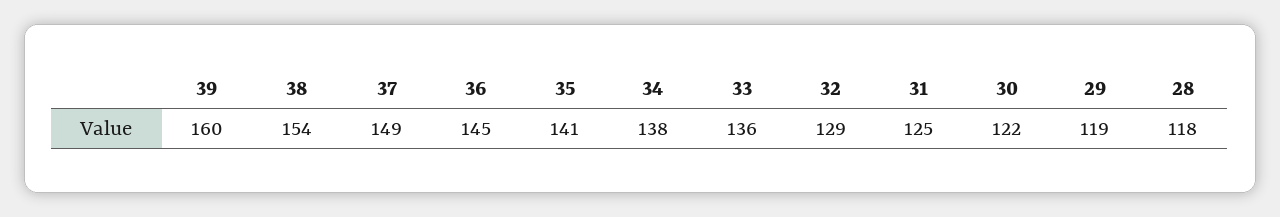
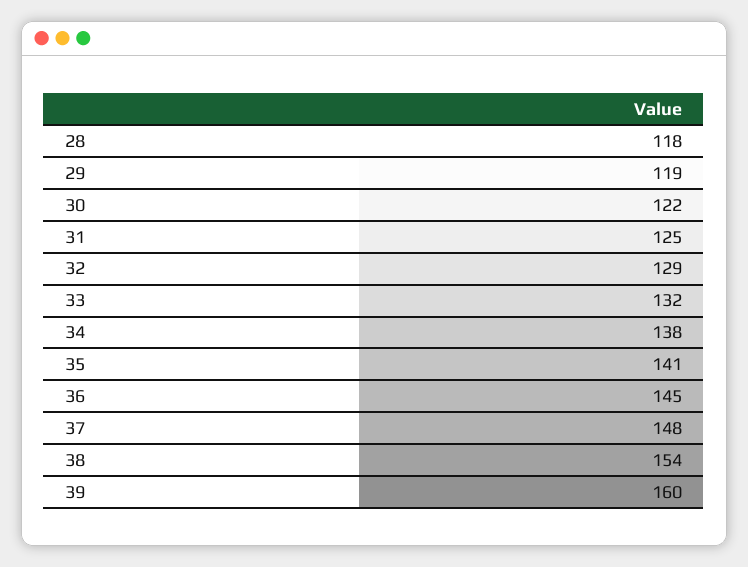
  {
    "39": 160,
    "38": 154,
-   "37": 149,
+   "37": 148,
    "36": 145,
    "35": 141,
    "34": 138,
-   "33": 136,
+   "33": 132,
    "32": 129,
    "31": 125,
    "30": 122,
    "29": 119,
    "28": 118
  }

